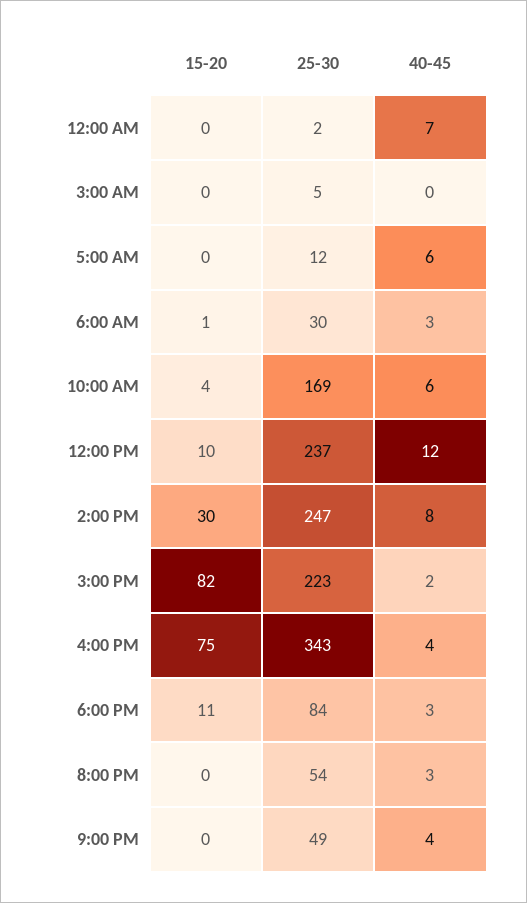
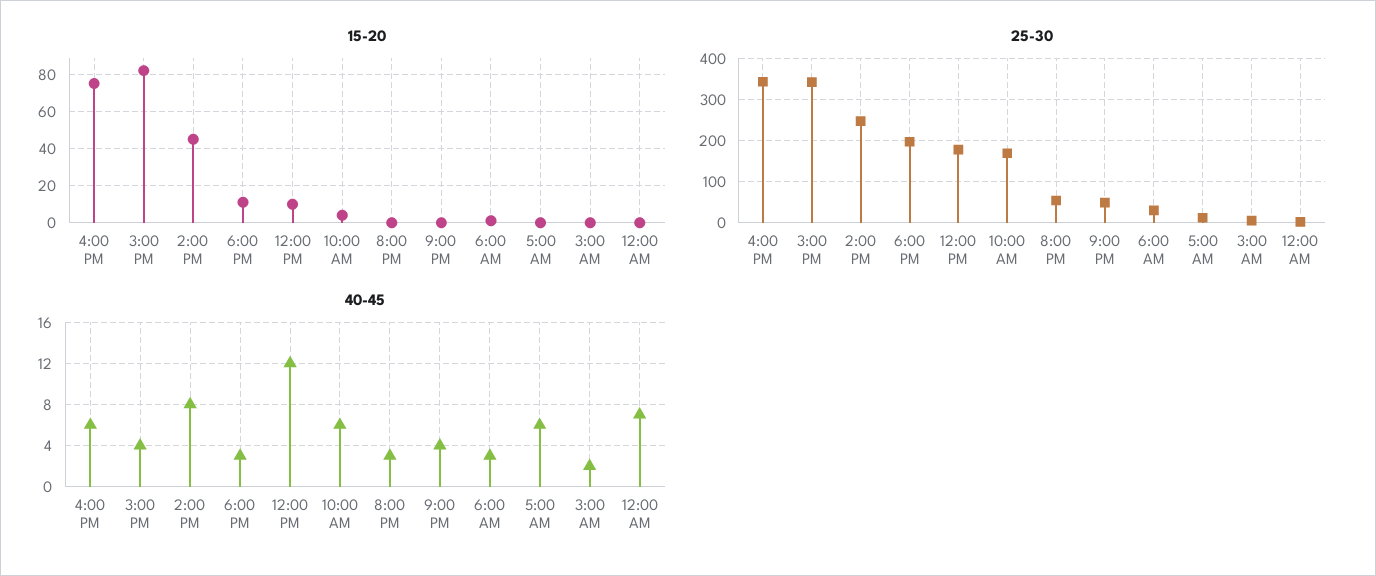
  {
    "15-20": {
      "12:00 AM": 0,
      "3:00 AM": 0,
      "5:00 AM": 0,
      "6:00 AM": 1,
      "10:00 AM": 4,
      "12:00 PM": 10,
-     "2:00 PM": 30,
+     "2:00 PM": 45,
      "3:00 PM": 82,
      "4:00 PM": 75,
      "6:00 PM": 11,
      "8:00 PM": 0,
      "9:00 PM": 0
    },
    "25-30": {
      "12:00 AM": 2,
      "3:00 AM": 5,
      "5:00 AM": 12,
      "6:00 AM": 30,
      "10:00 AM": 169,
-     "12:00 PM": 237,
+     "12:00 PM": 180,
      "2:00 PM": 247,
-     "3:00 PM": 223,
+     "3:00 PM": 340,
      "4:00 PM": 343,
-     "6:00 PM": 84,
+     "6:00 PM": 200,
      "8:00 PM": 54,
      "9:00 PM": 49
    },
    "40-45": {
      "12:00 AM": 7,
-     "3:00 AM": 0,
+     "3:00 AM": 2,
      "5:00 AM": 6,
      "6:00 AM": 3,
      "10:00 AM": 6,
      "12:00 PM": 12,
      "2:00 PM": 8,
-     "3:00 PM": 2,
+     "3:00 PM": 4,
-     "4:00 PM": 4,
+     "4:00 PM": 6,
      "6:00 PM": 3,
      "8:00 PM": 3,
      "9:00 PM": 4
    }
  }

